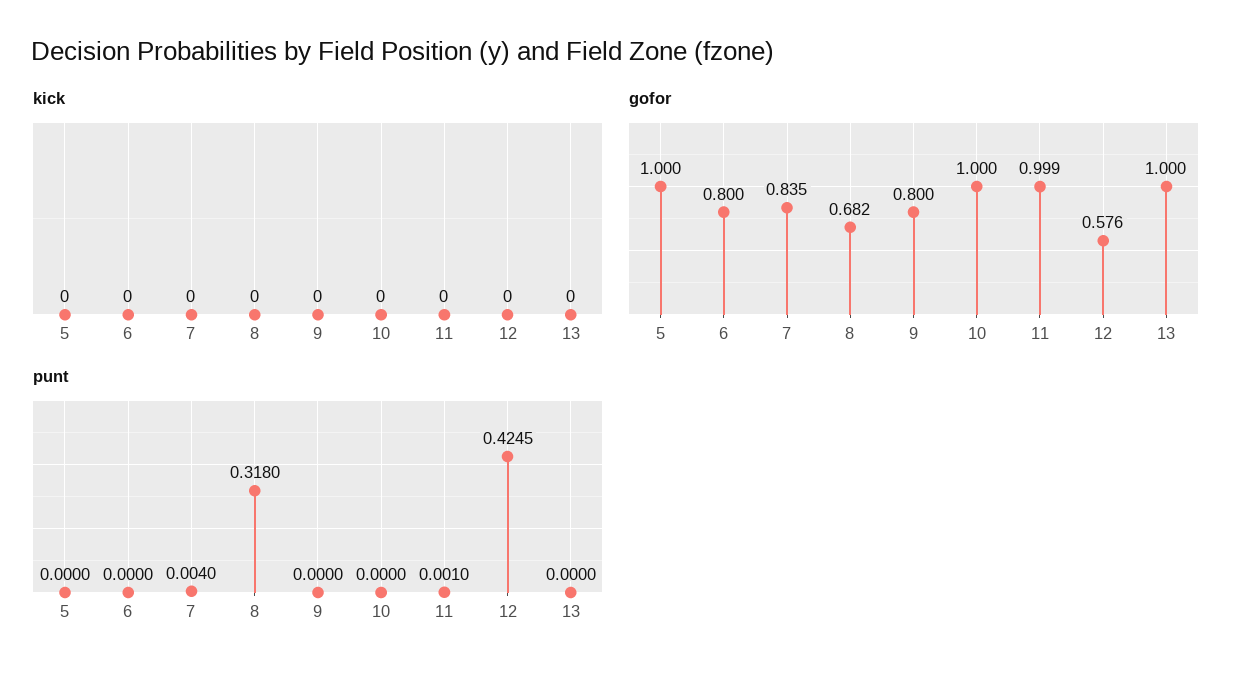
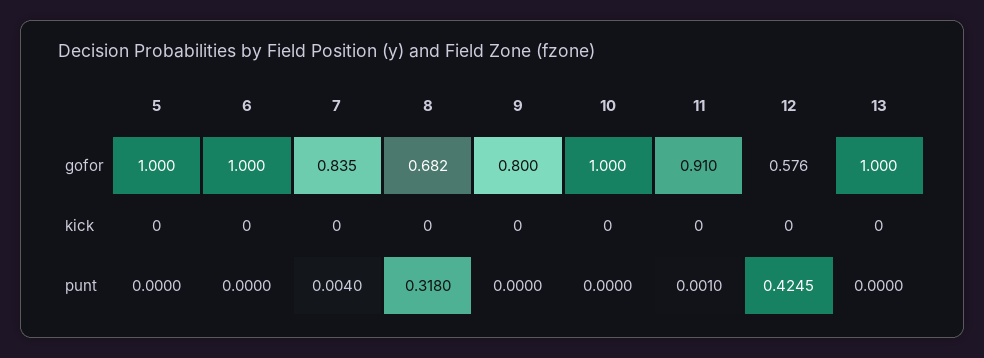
  {
    "kick": {
      "5": 0,
      "6": 0,
      "7": 0,
      "8": 0,
      "9": 0,
      "10": 0,
      "11": 0,
      "12": 0,
      "13": 0
    },
    "gofor": {
      "5": 1,
-     "6": 0.8,
+     "6": 1,
      "7": 0.835,
      "8": 0.682,
      "9": 0.8,
      "10": 1,
-     "11": 0.999,
+     "11": 0.91,
      "12": 0.576,
      "13": 1
    },
    "punt": {
      "5": 0,
      "6": 0,
      "7": 0.004,
      "8": 0.318,
      "9": 0,
      "10": 0,
      "11": 0.001,
      "12": 0.4245,
      "13": 0
    }
  }

